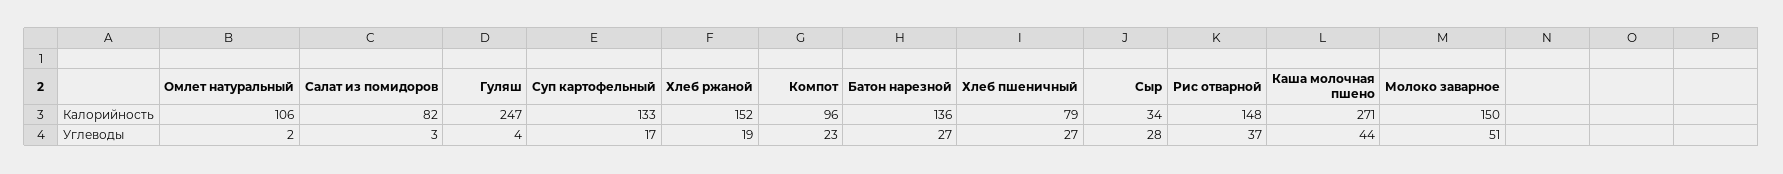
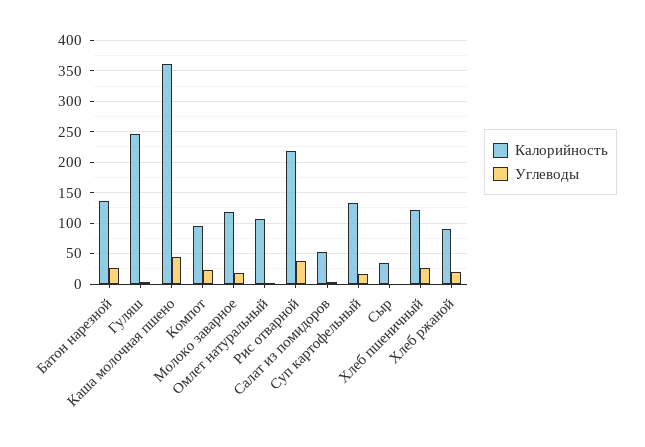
  {
    "Калорийность": {
      "Омлет натуральный": 106,
-     "Салат из помидоров": 82,
+     "Салат из помидоров": 50,
      "Гуляш": 247,
      "Суп картофельный": 133,
-     "Хлеб ржаной": 152,
+     "Хлеб ржаной": 90,
      "Компот": 96,
      "Батон нарезной": 136,
-     "Хлеб пшеничный": 79,
+     "Хлеб пшеничный": 120,
      "Сыр": 34,
-     "Рис отварной": 148,
+     "Рис отварной": 220,
-     "Каша молочная пшено": 271,
+     "Каша молочная пшено": 360,
-     "Молоко заварное": 150
+     "Молоко заварное": 120
    },
    "Углеводы": {
      "Омлет натуральный": 2,
      "Салат из помидоров": 3,
      "Гуляш": 4,
      "Суп картофельный": 17,
      "Хлеб ржаной": 19,
      "Компот": 23,
      "Батон нарезной": 27,
      "Хлеб пшеничный": 27,
-     "Сыр": 28,
+     "Сыр": 0,
      "Рис отварной": 37,
      "Каша молочная пшено": 44,
-     "Молоко заварное": 51
+     "Молоко заварное": 20
    }
  }

